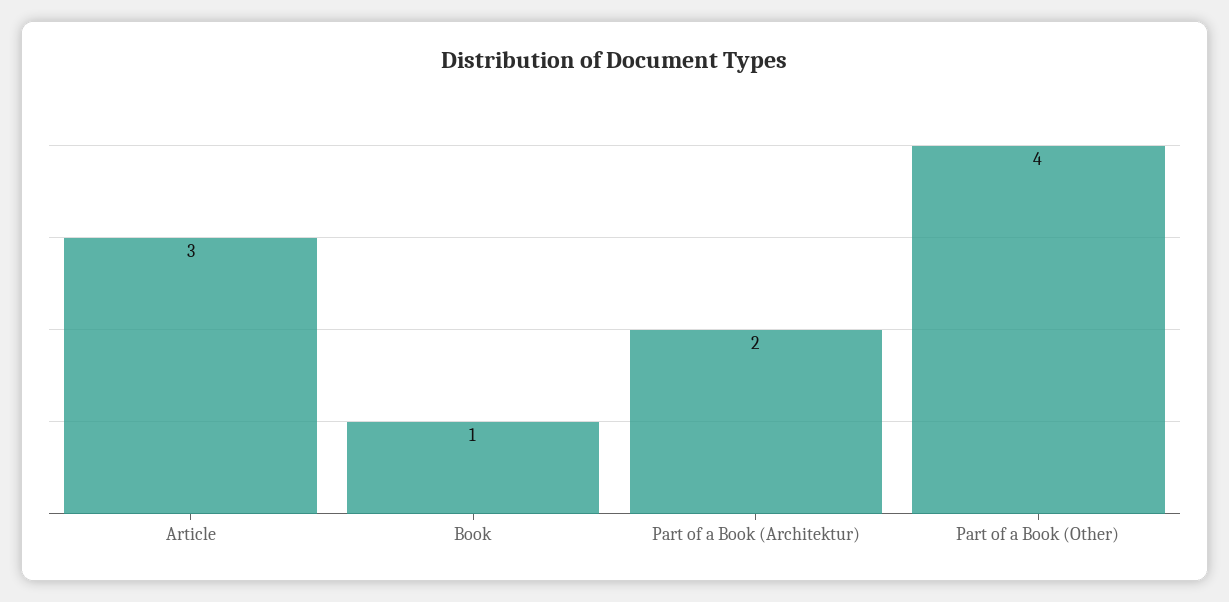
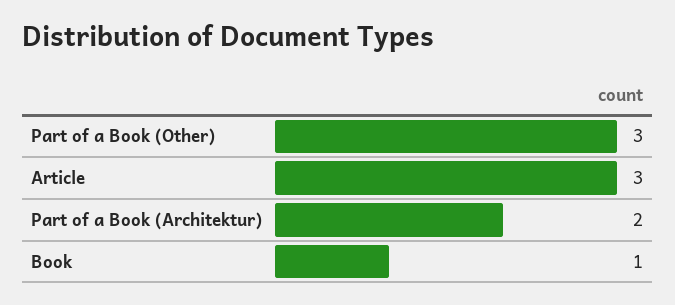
  {
    "Article": 3,
    "Book": 1,
    "Part of a Book (Architektur)": 2,
-   "Part of a Book (Other)": 4
+   "Part of a Book (Other)": 3
  }

